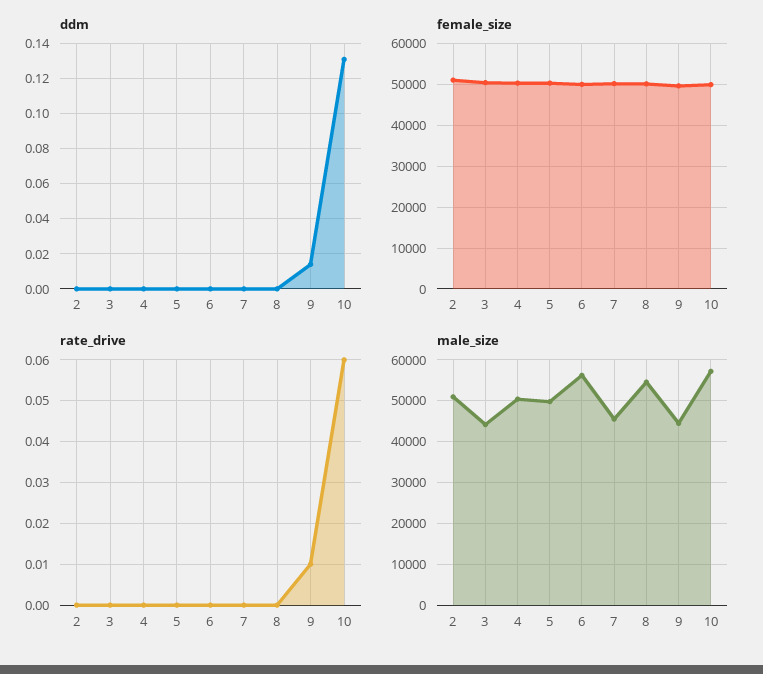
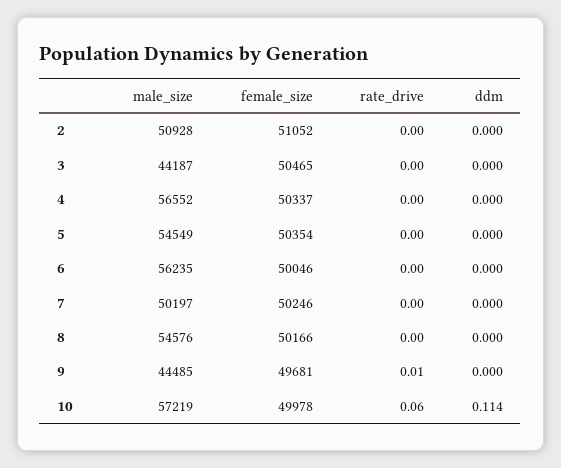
  {
    "ddm": {
      "2": 0,
      "3": 0,
      "4": 0,
      "5": 0,
      "6": 0,
      "7": 0,
      "8": 0,
-     "9": 0.015,
+     "9": 0,
-     "10": 0.13
+     "10": 0.114
    },
    "female_size": {
      "2": 51052,
      "3": 50465,
      "4": 50337,
      "5": 50354,
      "6": 50046,
      "7": 50246,
      "8": 50166,
      "9": 49681,
      "10": 49978
    },
    "rate_drive": {
      "2": 0,
      "3": 0,
      "4": 0,
      "5": 0,
      "6": 0,
      "7": 0,
      "8": 0,
      "9": 0.01,
      "10": 0.06
    },
    "male_size": {
      "2": 50928,
      "3": 44187,
-     "4": 50000,
+     "4": 56552,
-     "5": 50000,
+     "5": 54549,
      "6": 56235,
-     "7": 46000,
+     "7": 50197,
      "8": 54576,
      "9": 44485,
      "10": 57219
    }
  }

